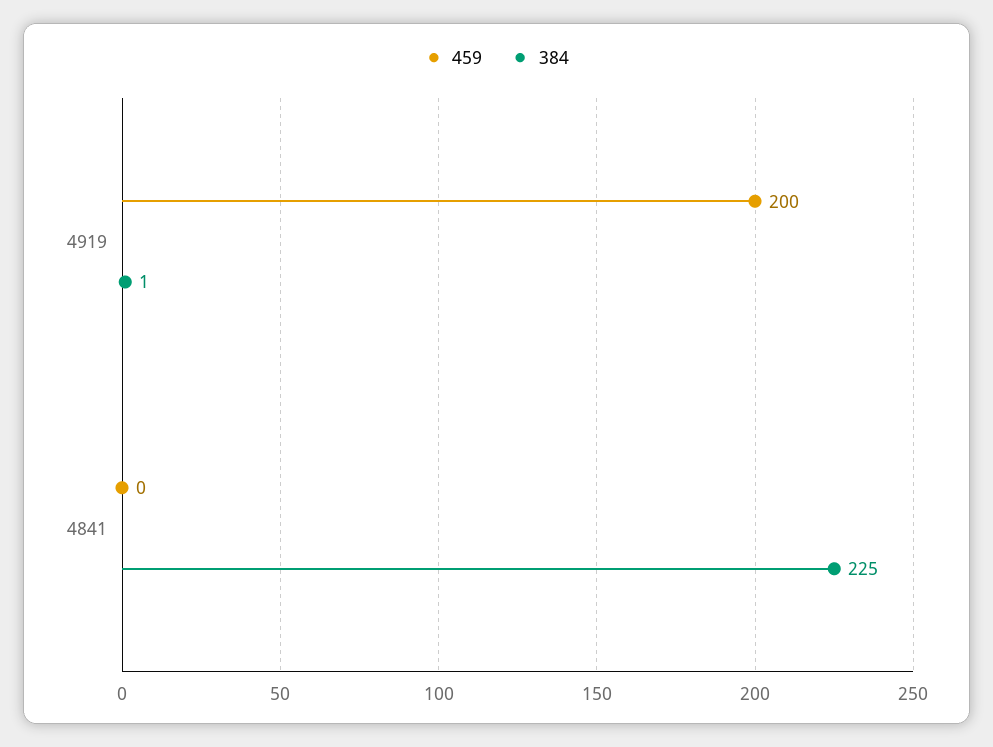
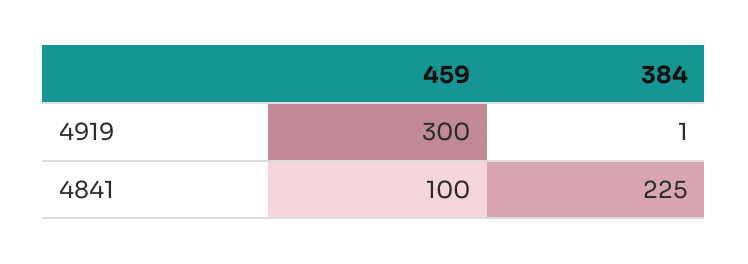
  {
    "459": {
-     "4919": 200,
+     "4919": 300,
-     "4841": 0
+     "4841": 100
    },
    "384": {
      "4919": 1,
      "4841": 225
    }
  }

